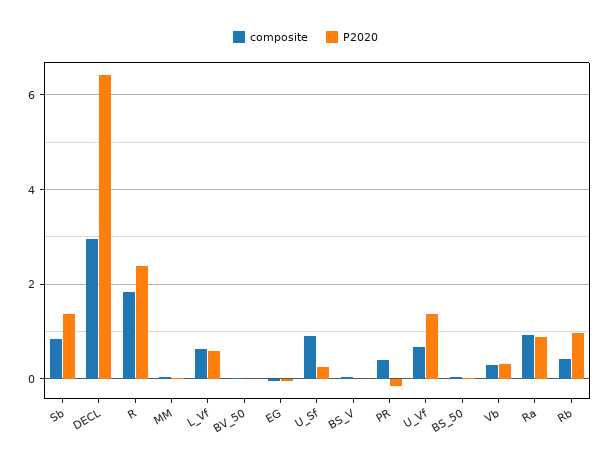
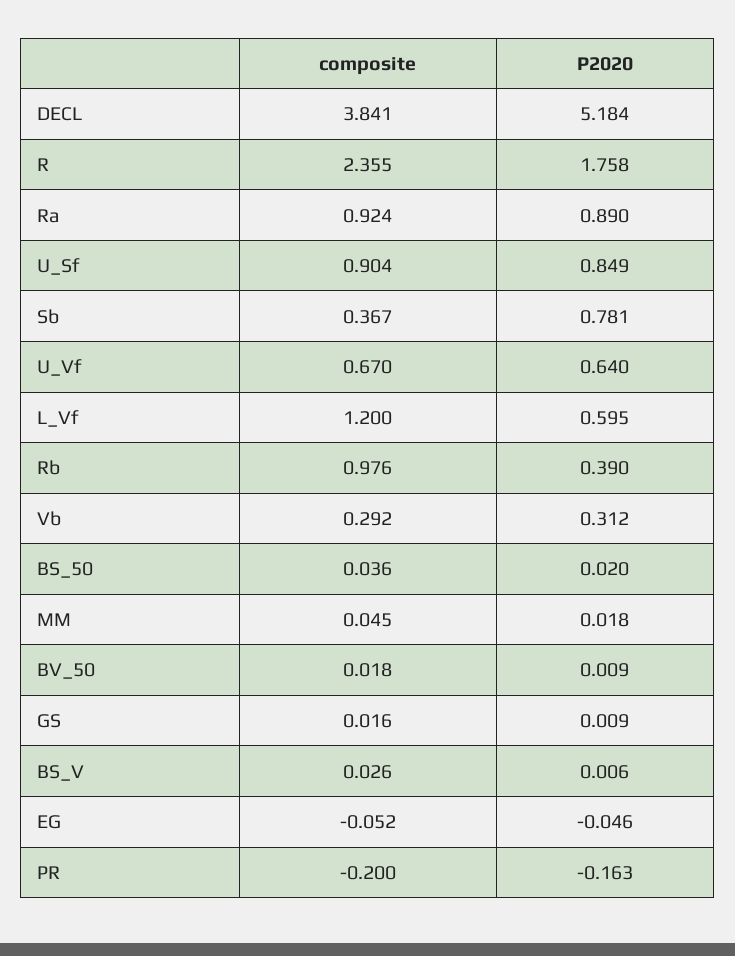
  {
    "composite": {
-     "Sb": 0.8,
+     "Sb": 0.367,
-     "DECL": 3,
+     "DECL": 3.841,
-     "R": 1.8,
+     "R": 2.355,
      "MM": 0.045,
-     "L_Vf": 0.6,
+     "L_Vf": 1.2,
      "BV_50": 0.018,
      "EG": -0.052,
      "U_Sf": 0.904,
      "BS_V": 0.026,
-     "PR": 0.4,
+     "PR": -0.2,
      "U_Vf": 0.67,
      "BS_50": 0.036,
      "Vb": 0.292,
      "Ra": 0.924,
-     "Rb": 0.4
+     "Rb": 0.976,
+     "GS": 0.016
    },
    "P2020": {
-     "Sb": 1.4,
+     "Sb": 0.781,
-     "DECL": 6.4,
+     "DECL": 5.184,
-     "R": 2.4,
+     "R": 1.758,
      "MM": 0.018,
      "L_Vf": 0.595,
      "BV_50": 0.009,
      "EG": -0.046,
-     "U_Sf": 0.2,
+     "U_Sf": 0.849,
      "BS_V": 0.006,
      "PR": -0.163,
-     "U_Vf": 1.4,
+     "U_Vf": 0.64,
      "BS_50": 0.02,
      "Vb": 0.312,
      "Ra": 0.89,
-     "Rb": 1
+     "Rb": 0.39,
+     "GS": 0.009
    }
  }

